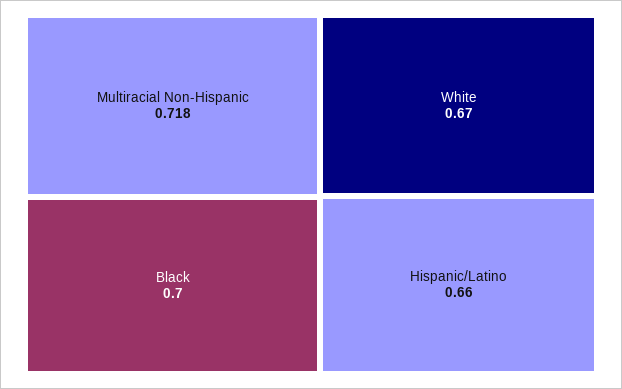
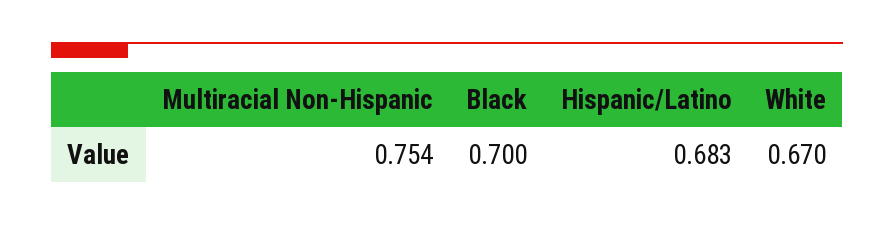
  {
-   "Multiracial Non-Hispanic": 0.718,
+   "Multiracial Non-Hispanic": 0.754,
    "Black": 0.7,
    "White": 0.67,
-   "Hispanic/Latino": 0.66
+   "Hispanic/Latino": 0.683
  }

